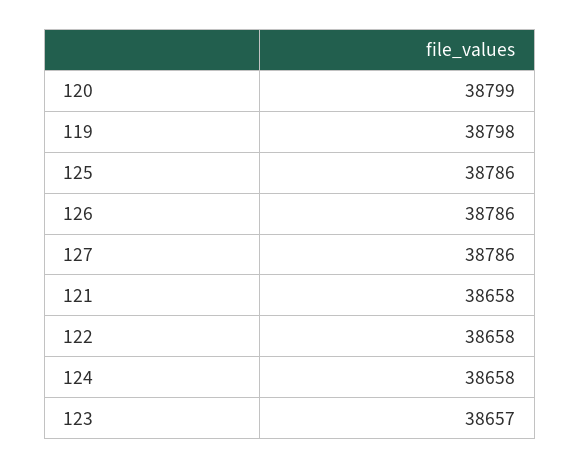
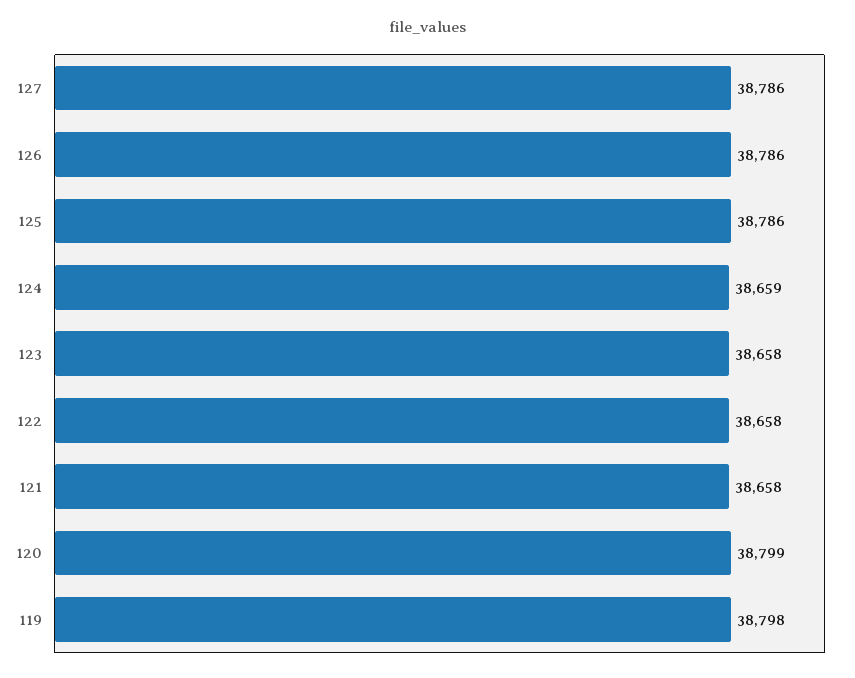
  {
    "120": 38799,
    "119": 38798,
    "125": 38786,
    "126": 38786,
    "127": 38786,
    "121": 38658,
    "122": 38658,
-   "124": 38658,
+   "124": 38659,
-   "123": 38657
+   "123": 38658
  }

